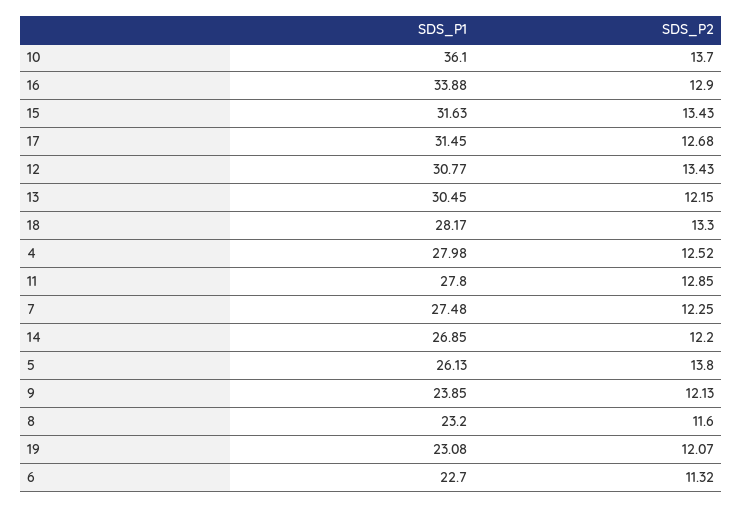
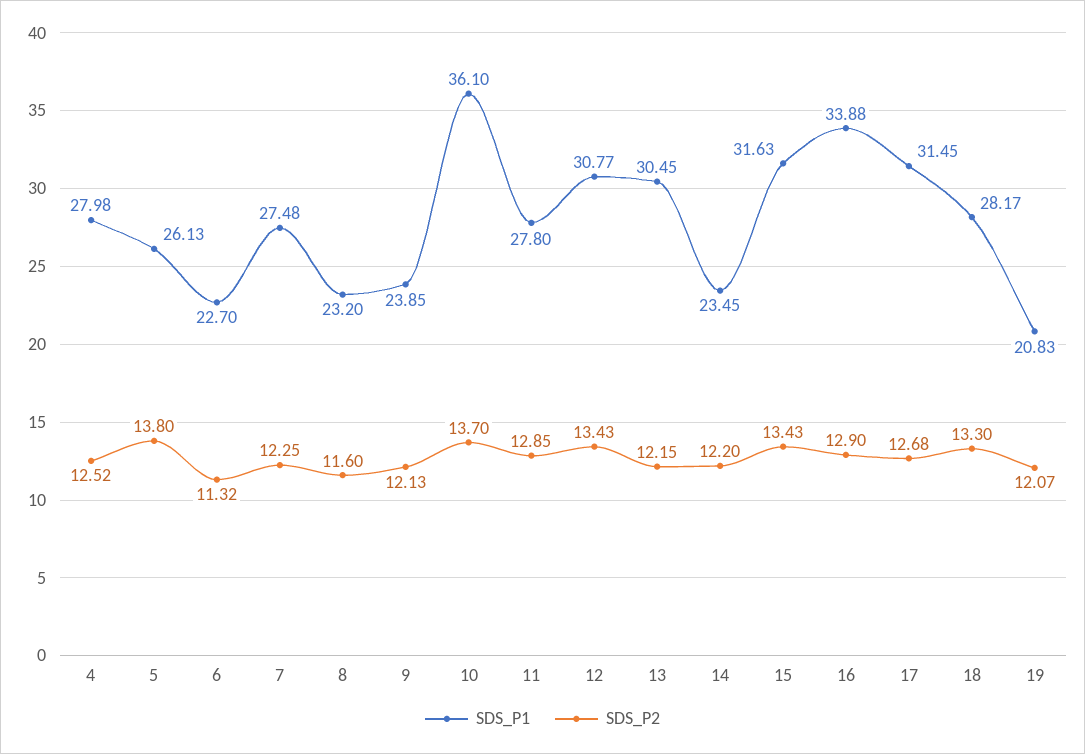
  {
    "SDS_P1": {
      "10": 36.1,
      "16": 33.88,
      "15": 31.63,
      "17": 31.45,
      "12": 30.77,
      "13": 30.45,
      "18": 28.17,
      "4": 27.98,
      "11": 27.8,
      "7": 27.48,
-     "14": 26.85,
+     "14": 23.45,
      "5": 26.13,
      "9": 23.85,
      "8": 23.2,
-     "19": 23.08,
+     "19": 20.83,
      "6": 22.7
    },
    "SDS_P2": {
      "10": 13.7,
      "16": 12.9,
      "15": 13.43,
      "17": 12.68,
      "12": 13.43,
      "13": 12.15,
      "18": 13.3,
      "4": 12.52,
      "11": 12.85,
      "7": 12.25,
      "14": 12.2,
      "5": 13.8,
      "9": 12.13,
      "8": 11.6,
      "19": 12.07,
      "6": 11.32
    }
  }

